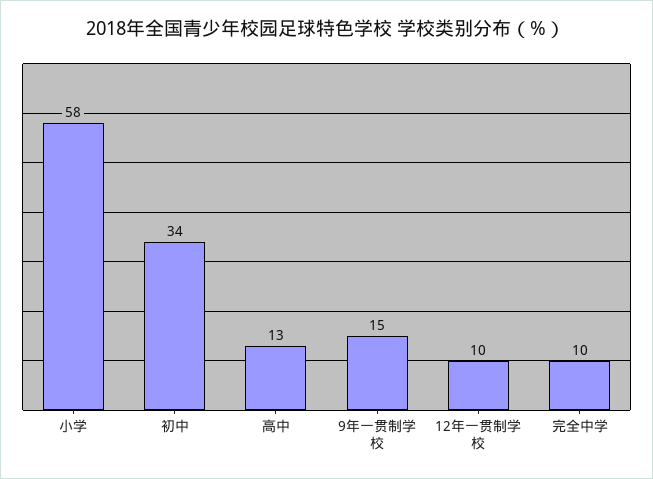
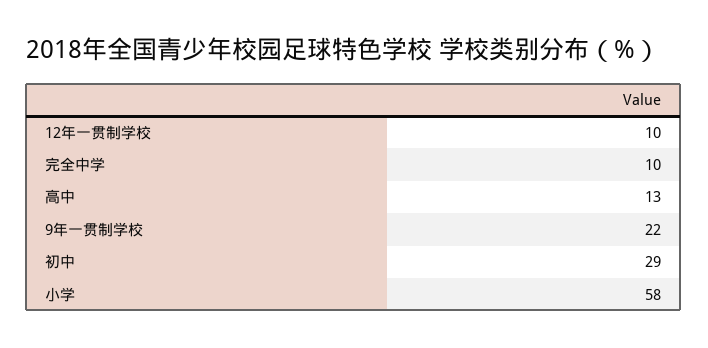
  {
    "小学": 58,
-   "初中": 34,
+   "初中": 29,
    "高中": 13,
-   "9年一贯制学校": 15,
+   "9年一贯制学校": 22,
    "12年一贯制学校": 10,
    "完全中学": 10
  }

